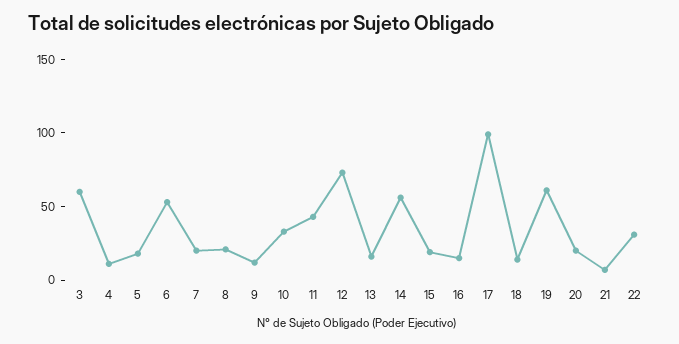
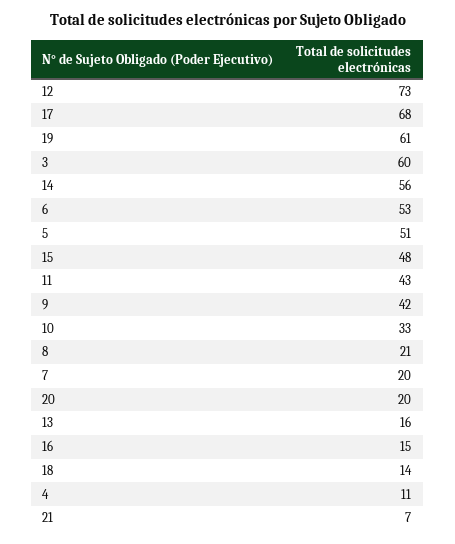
  {
    "3": 60,
    "4": 11,
-   "5": 20,
+   "5": 51,
    "6": 53,
    "7": 20,
    "8": 21,
-   "9": 10,
+   "9": 42,
    "10": 33,
    "11": 43,
    "12": 73,
    "13": 16,
    "14": 56,
-   "15": 20,
+   "15": 48,
    "16": 15,
-   "17": 100,
+   "17": 68,
    "18": 14,
    "19": 61,
    "20": 20,
-   "21": 7,
+   "21": 7
-   "22": 30
  }

